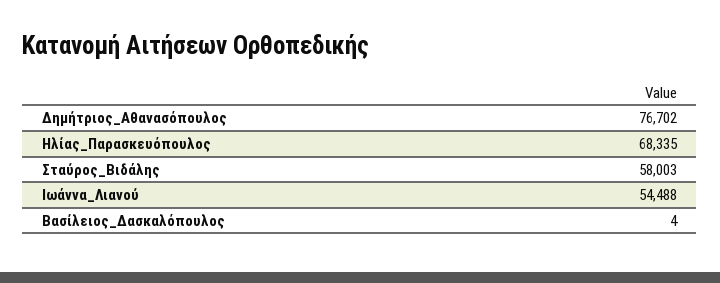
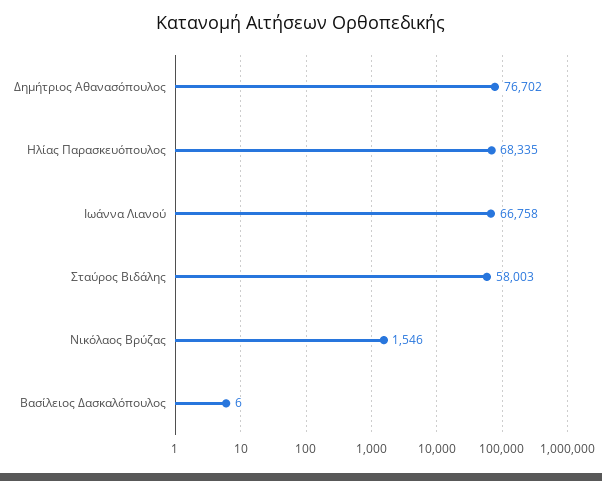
  {
    "Δημήτριος_Αθανασόπουλος": 76702,
    "Ηλίας_Παρασκευόπουλος": 68335,
    "Σταύρος_Βιδάλης": 58003,
-   "Ιωάννα_Λιανού": 54488,
+   "Ιωάννα_Λιανού": 66758,
-   "Βασίλειος_Δασκαλόπουλος": 4
+   "Βασίλειος_Δασκαλόπουλος": 6,
+   "Νικόλαος Βρύζας": 1546
  }

